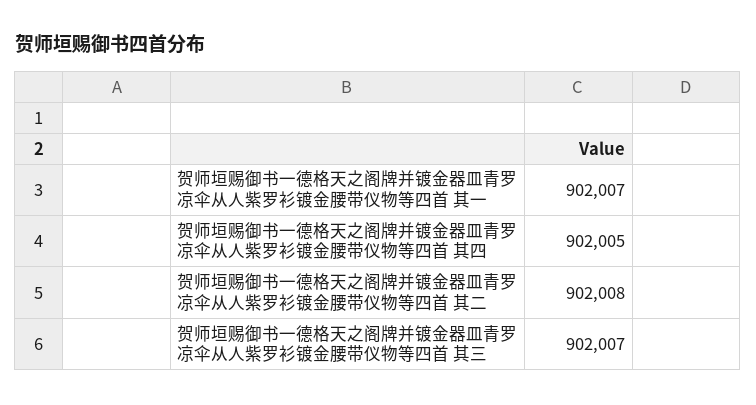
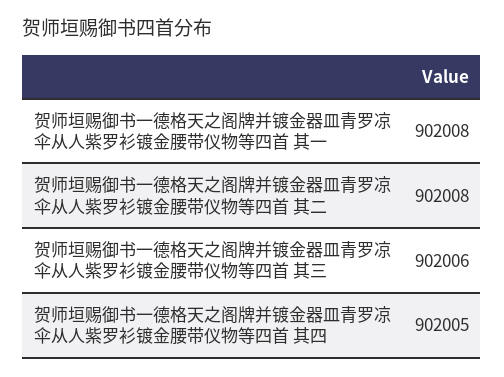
  {
-   "贺师垣赐御书一德格天之阁牌并镀金器皿青罗凉伞从人紫罗衫镀金腰带仪物等四首 其一": 902007,
+   "贺师垣赐御书一德格天之阁牌并镀金器皿青罗凉伞从人紫罗衫镀金腰带仪物等四首 其一": 902008,
    "贺师垣赐御书一德格天之阁牌并镀金器皿青罗凉伞从人紫罗衫镀金腰带仪物等四首 其四": 902005,
    "贺师垣赐御书一德格天之阁牌并镀金器皿青罗凉伞从人紫罗衫镀金腰带仪物等四首 其二": 902008,
-   "贺师垣赐御书一德格天之阁牌并镀金器皿青罗凉伞从人紫罗衫镀金腰带仪物等四首 其三": 902007
+   "贺师垣赐御书一德格天之阁牌并镀金器皿青罗凉伞从人紫罗衫镀金腰带仪物等四首 其三": 902006
  }

